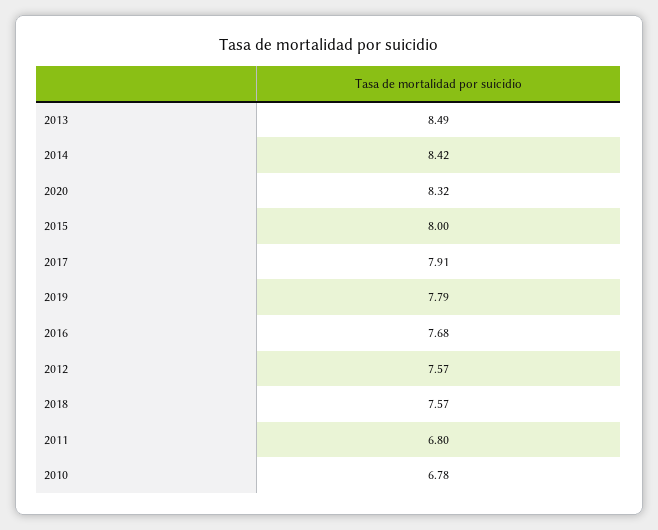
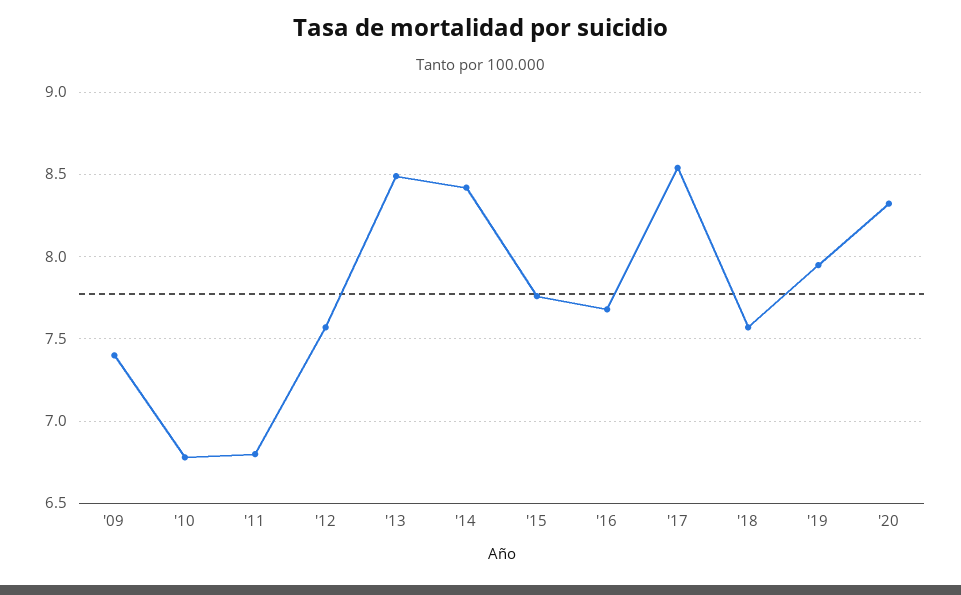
  {
    "2013": 8.49,
    "2014": 8.42,
    "2020": 8.32,
-   "2015": 8,
+   "2015": 7.75,
-   "2017": 7.91,
+   "2017": 8.55,
-   "2019": 7.79,
+   "2019": 7.95,
    "2016": 7.68,
    "2012": 7.57,
    "2018": 7.57,
    "2011": 6.8,
-   "2010": 6.78
+   "2010": 6.78,
+   "'09": 7.4
  }

